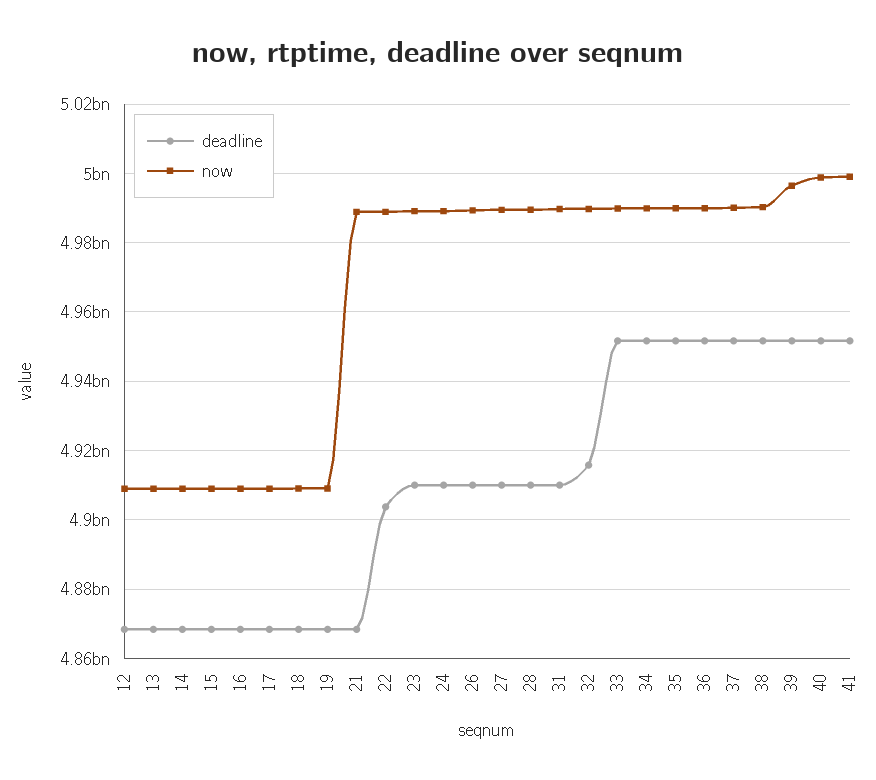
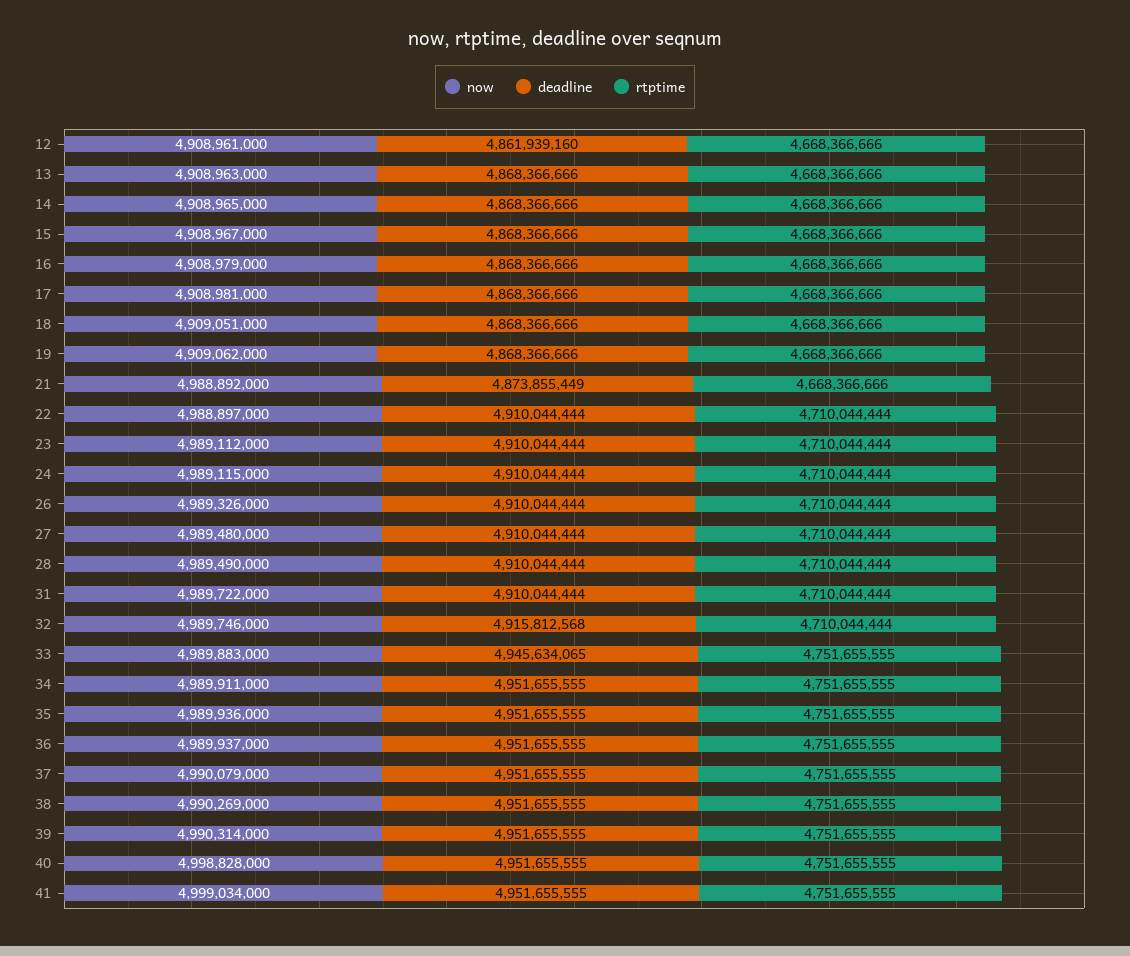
  {
    "deadline": {
-     "12": 4868000000,
+     "12": 4861939160,
      "13": 4868366666,
      "14": 4868366666,
      "15": 4868366666,
      "16": 4868366666,
      "17": 4868366666,
      "18": 4868366666,
      "19": 4868366666,
-     "21": 4868000000,
+     "21": 4873855449,
-     "22": 4904000000,
+     "22": 4910044444,
      "23": 4910044444,
      "24": 4910044444,
      "26": 4910044444,
      "27": 4910044444,
      "28": 4910044444,
      "31": 4910044444,
      "32": 4915812568,
-     "33": 4952000000,
+     "33": 4945634065,
      "34": 4951655555,
      "35": 4951655555,
      "36": 4951655555,
      "37": 4951655555,
      "38": 4951655555,
      "39": 4951655555,
      "40": 4951655555,
      "41": 4951655555
    },
    "now": {
      "12": 4908961000,
      "13": 4908963000,
      "14": 4908965000,
      "15": 4908967000,
      "16": 4908979000,
      "17": 4908981000,
      "18": 4909051000,
      "19": 4909062000,
      "21": 4988892000,
      "22": 4988897000,
      "23": 4989112000,
      "24": 4989115000,
      "26": 4989326000,
      "27": 4989480000,
      "28": 4989490000,
      "31": 4989722000,
      "32": 4989746000,
      "33": 4989883000,
      "34": 4989911000,
      "35": 4989936000,
      "36": 4989937000,
      "37": 4990079000,
      "38": 4990269000,
-     "39": 4996000000,
+     "39": 4990314000,
      "40": 4998828000,
      "41": 4999034000
-   }
+   },
+   "rtptime": {
+     "12": 4668366666,
+     "13": 4668366666,
+     "14": 4668366666,
+     "15": 4668366666,
+     "16": 4668366666,
+     "17": 4668366666,
+     "18": 4668366666,
+     "19": 4668366666,
+     "21": 4668366666,
+     "22": 4710044444,
+     "23": 4710044444,
+     "24": 4710044444,
+     "26": 4710044444,
+     "27": 4710044444,
+     "28": 4710044444,
+     "31": 4710044444,
+     "32": 4710044444,
+     "33": 4751655555,
+     "34": 4751655555,
+     "35": 4751655555,
+     "36": 4751655555,
+     "37": 4751655555,
+     "38": 4751655555,
+     "39": 4751655555,
+     "40": 4751655555,
+     "41": 4751655555
+   }
  }

